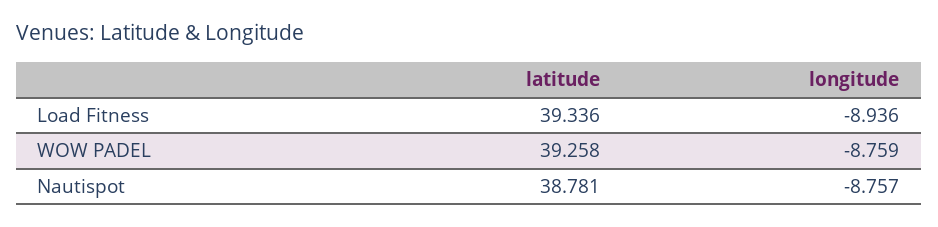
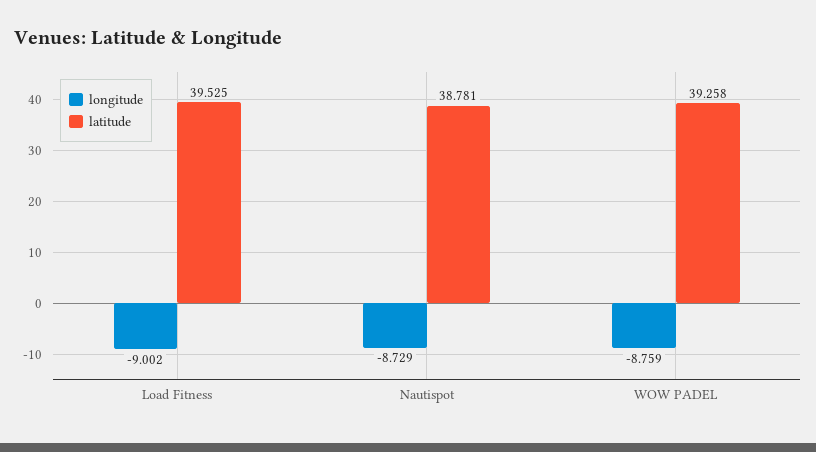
  {
    "latitude": {
-     "Load Fitness": 39.336,
+     "Load Fitness": 39.525,
      "WOW PADEL": 39.258,
      "Nautispot": 38.781
    },
    "longitude": {
-     "Load Fitness": -8.936,
+     "Load Fitness": -9.002,
      "WOW PADEL": -8.759,
-     "Nautispot": -8.757
+     "Nautispot": -8.729
    }
  }

